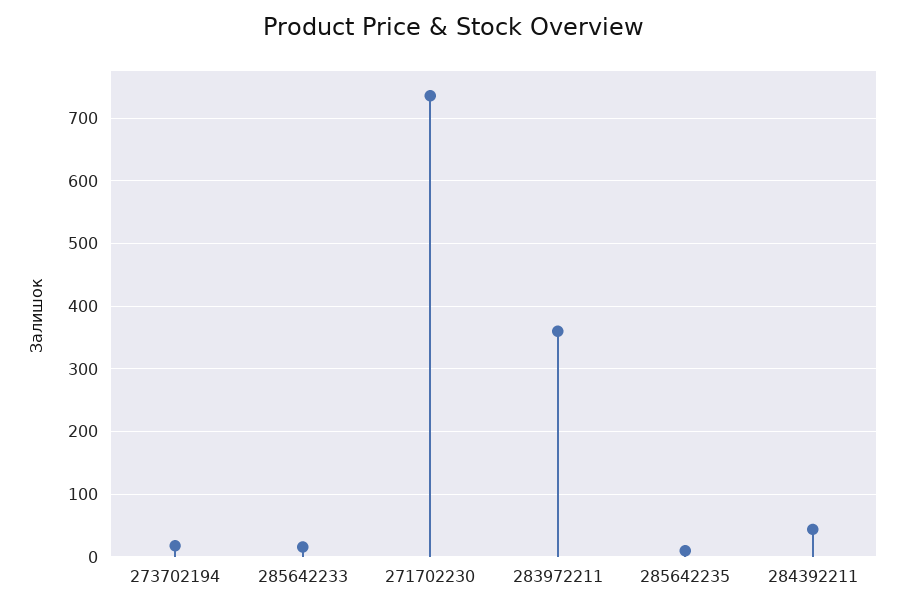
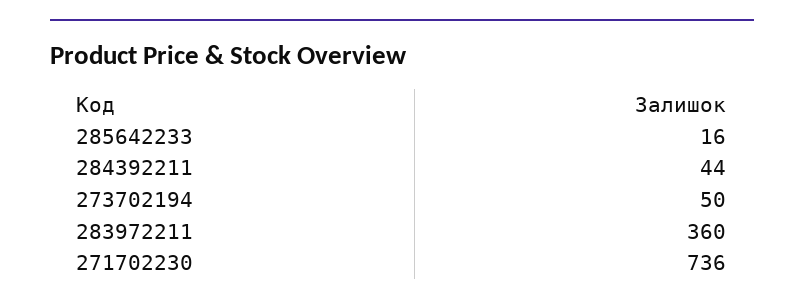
  {
-   "273702194": 20,
+   "273702194": 50,
    "285642233": 16,
    "271702230": 736,
    "283972211": 360,
-   "285642235": 10,
    "284392211": 44
  }

